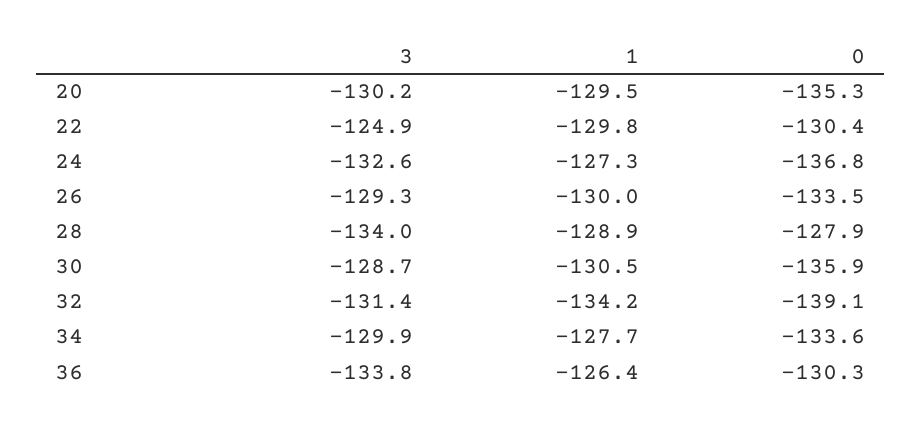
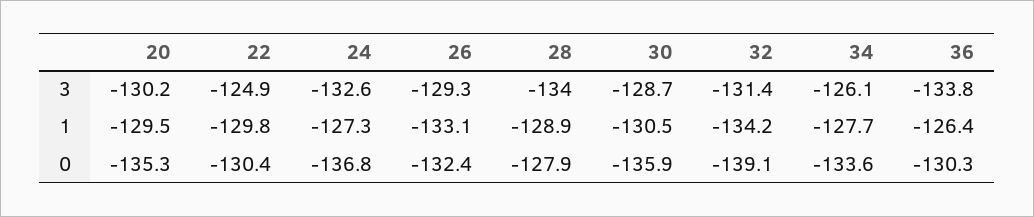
  {
    "3": {
      "20": -130.2,
      "22": -124.9,
      "24": -132.6,
      "26": -129.3,
      "28": -134,
      "30": -128.7,
      "32": -131.4,
-     "34": -129.9,
+     "34": -126.1,
      "36": -133.8
    },
    "1": {
      "20": -129.5,
      "22": -129.8,
      "24": -127.3,
-     "26": -130,
+     "26": -133.1,
      "28": -128.9,
      "30": -130.5,
      "32": -134.2,
      "34": -127.7,
      "36": -126.4
    },
    "0": {
      "20": -135.3,
      "22": -130.4,
      "24": -136.8,
-     "26": -133.5,
+     "26": -132.4,
      "28": -127.9,
      "30": -135.9,
      "32": -139.1,
      "34": -133.6,
      "36": -130.3
    }
  }

